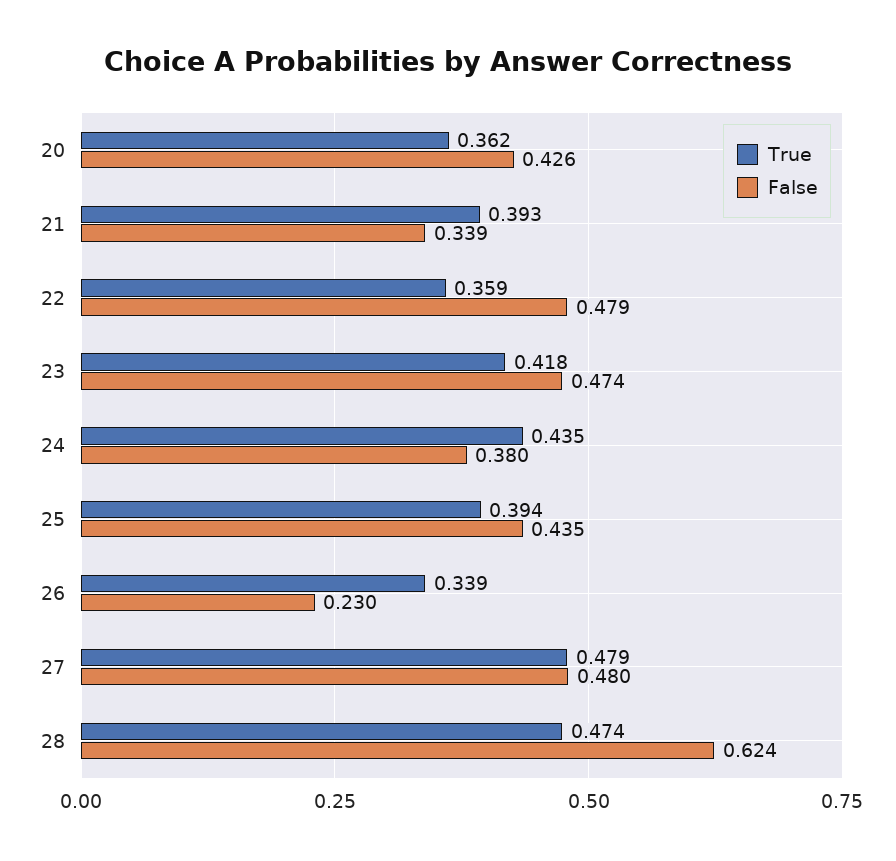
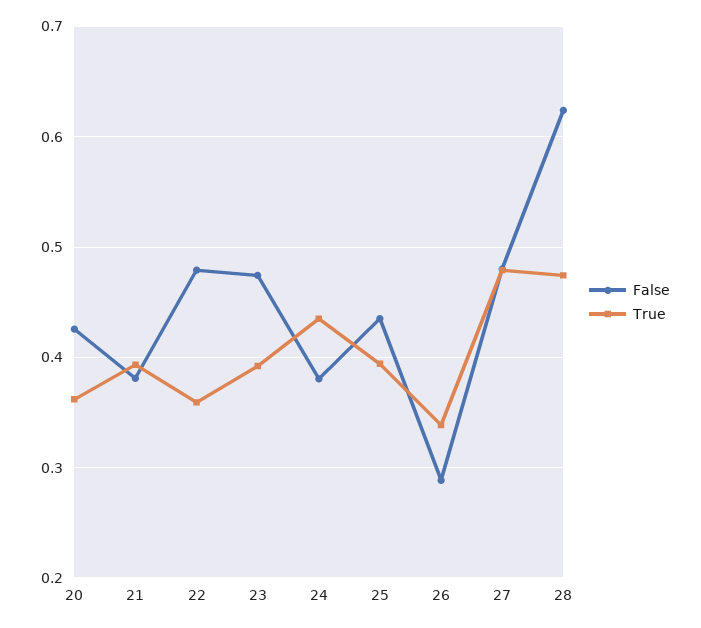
  {
    "True": {
      "20": 0.362,
      "21": 0.393,
      "22": 0.359,
-     "23": 0.418,
+     "23": 0.39,
      "24": 0.435,
      "25": 0.394,
      "26": 0.339,
      "27": 0.479,
      "28": 0.474
    },
    "False": {
      "20": 0.426,
-     "21": 0.339,
+     "21": 0.38,
      "22": 0.479,
      "23": 0.474,
      "24": 0.38,
      "25": 0.435,
-     "26": 0.23,
+     "26": 0.29,
      "27": 0.48,
      "28": 0.624
    }
  }

